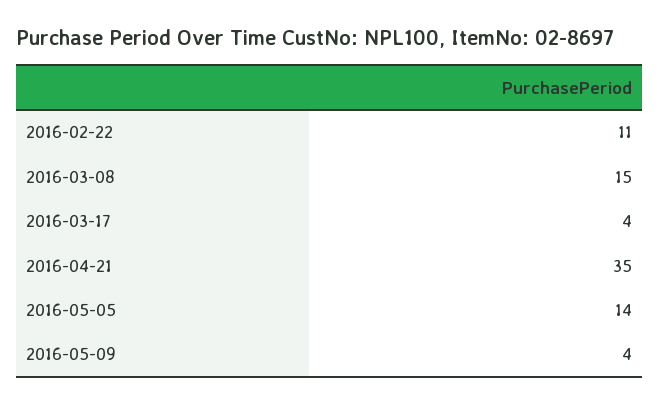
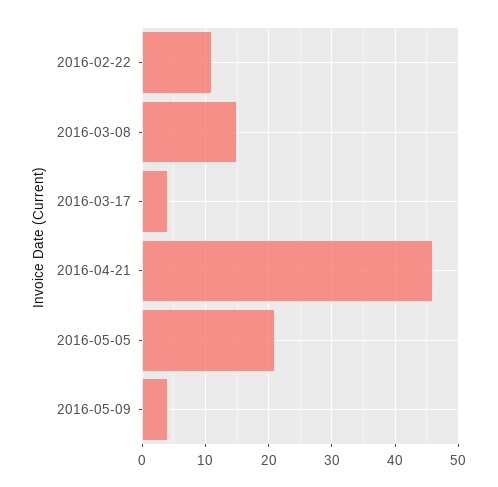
  {
    "2016-02-22": 11,
    "2016-03-08": 15,
    "2016-03-17": 4,
-   "2016-04-21": 35,
+   "2016-04-21": 46,
-   "2016-05-05": 14,
+   "2016-05-05": 21,
    "2016-05-09": 4
  }

